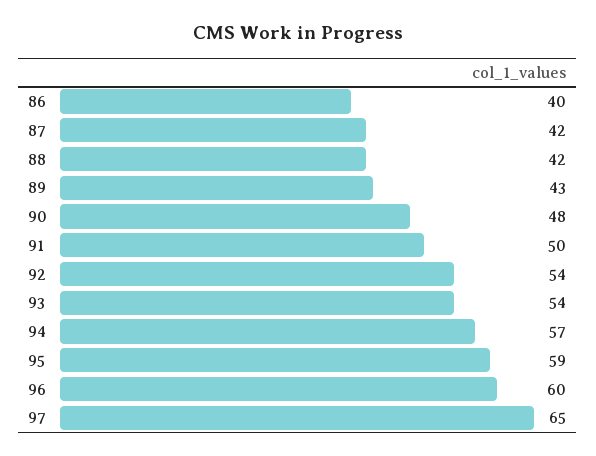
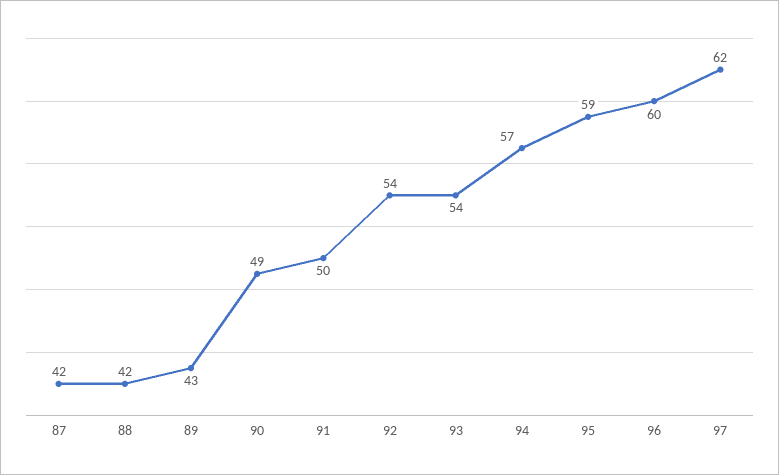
  {
-   "86": 40,
    "87": 42,
    "88": 42,
    "89": 43,
-   "90": 48,
+   "90": 49,
    "91": 50,
    "92": 54,
    "93": 54,
    "94": 57,
    "95": 59,
    "96": 60,
-   "97": 65
+   "97": 62
  }

